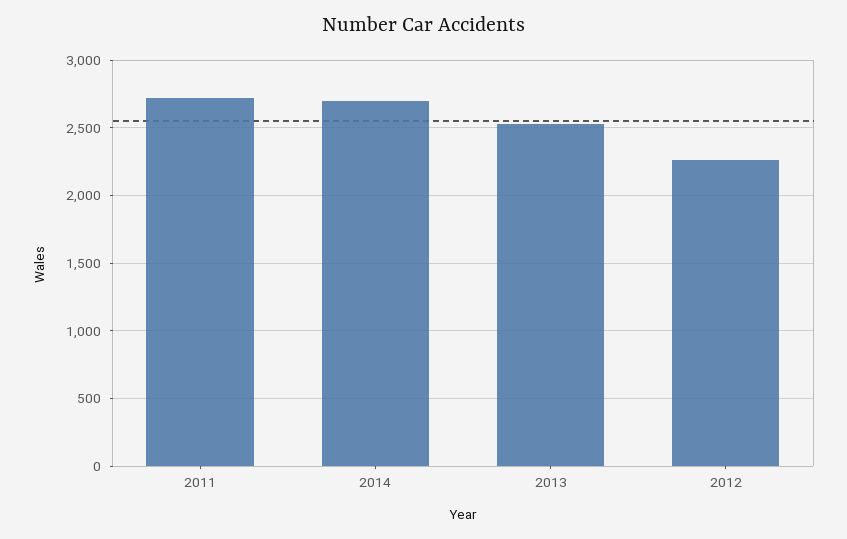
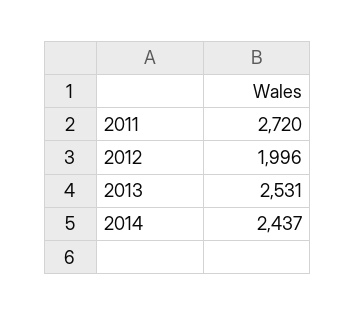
  {
    "2011": 2720,
-   "2014": 2700,
+   "2014": 2437,
    "2013": 2531,
-   "2012": 2250
+   "2012": 1996
  }

